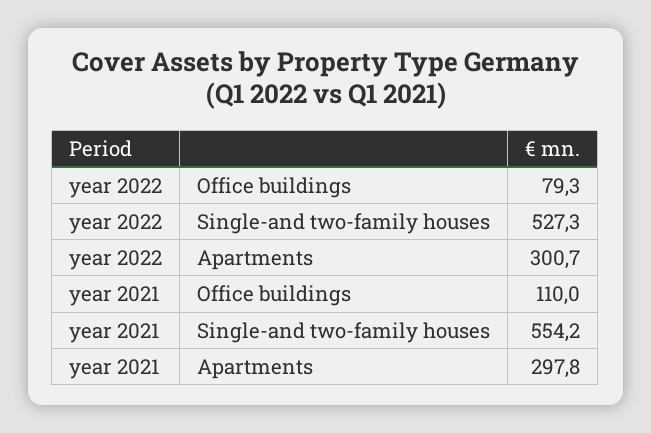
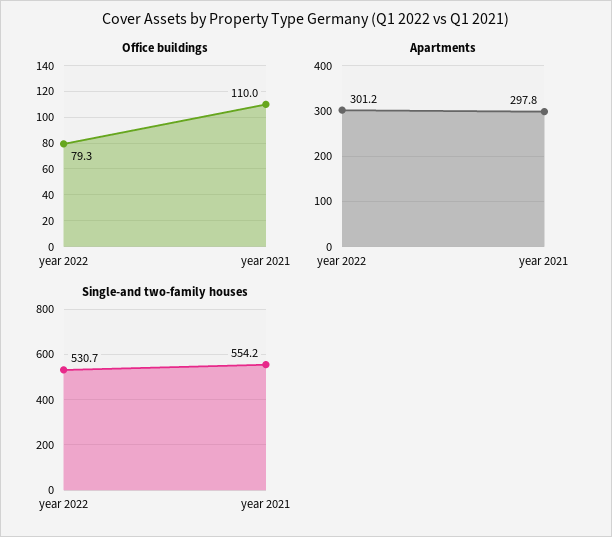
  {
    "Office buildings": {
      "year 2022": 79.3,
      "year 2021": 110
    },
    "Single-and two-family houses": {
-     "year 2022": 527.3,
+     "year 2022": 530.7,
      "year 2021": 554.2
    },
    "Apartments": {
-     "year 2022": 300.7,
+     "year 2022": 301.2,
      "year 2021": 297.8
    }
  }

